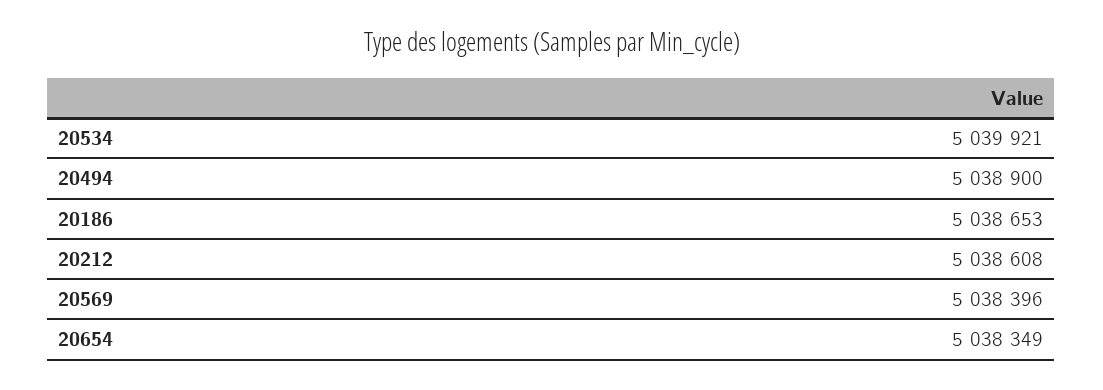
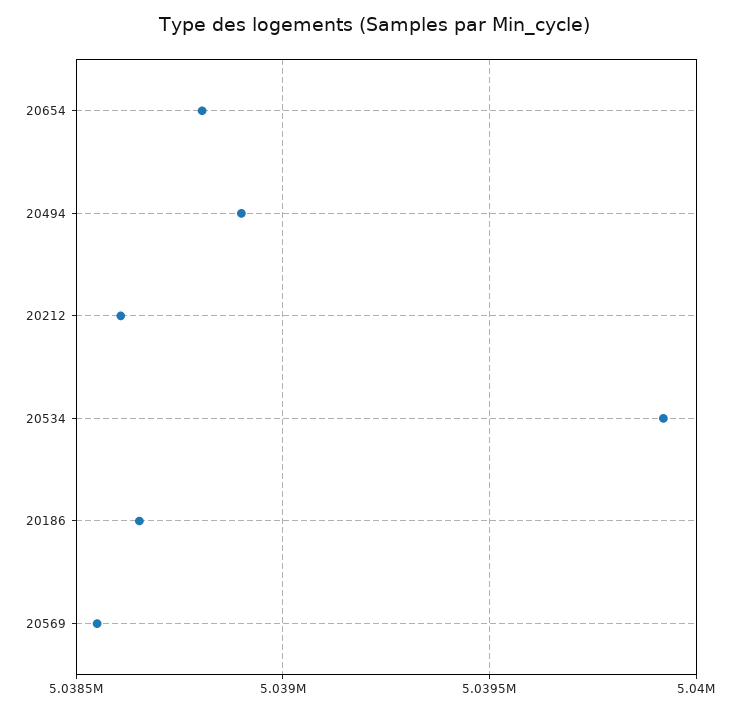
  {
    "20534": 5039921,
    "20494": 5038900,
    "20186": 5038653,
    "20212": 5038608,
-   "20569": 5038396,
+   "20569": 5038550,
-   "20654": 5038349
+   "20654": 5038800
  }

